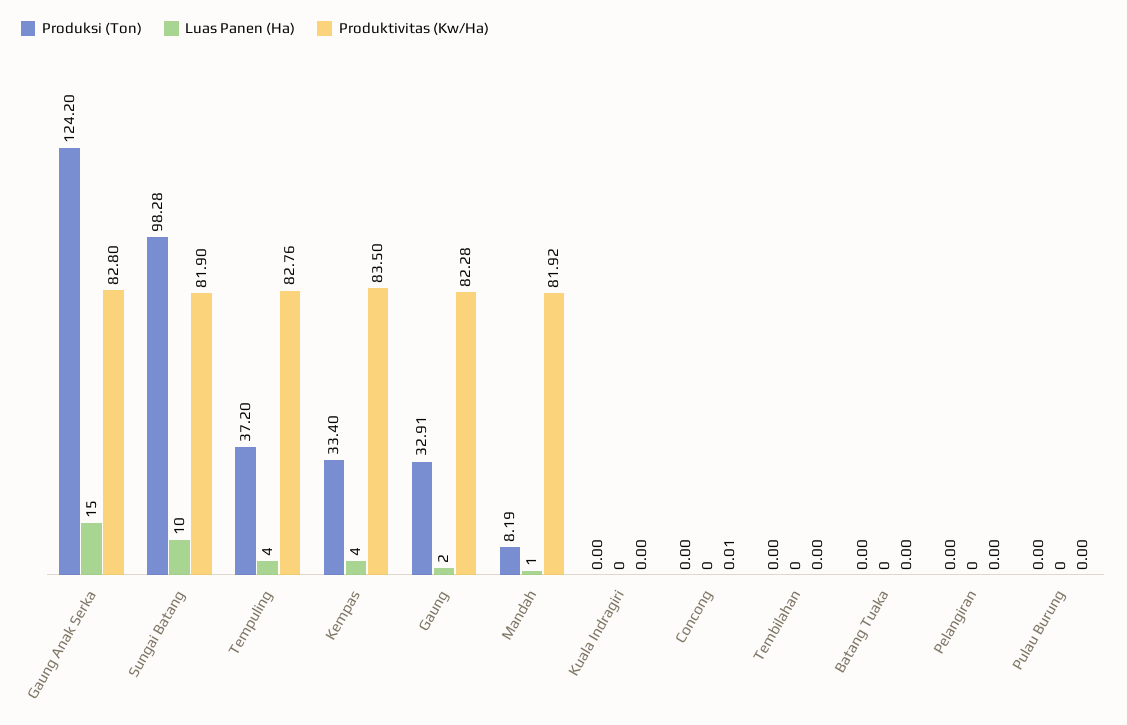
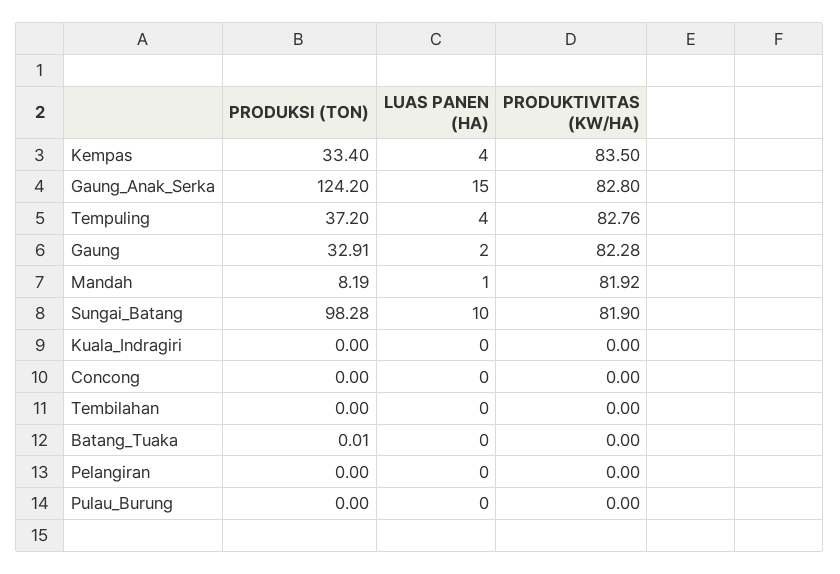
  {
    "Produksi (Ton)": {
      "Gaung Anak Serka": 124.2,
      "Sungai Batang": 98.28,
      "Tempuling": 37.2,
      "Kempas": 33.4,
      "Gaung": 32.91,
      "Mandah": 8.19,
      "Kuala Indragiri": 0,
      "Concong": 0,
      "Tembilahan": 0,
-     "Batang Tuaka": 0,
+     "Batang Tuaka": 0.01,
      "Pelangiran": 0,
      "Pulau Burung": 0
    },
    "Luas Panen (Ha)": {
      "Gaung Anak Serka": 15,
      "Sungai Batang": 10,
      "Tempuling": 4,
      "Kempas": 4,
      "Gaung": 2,
      "Mandah": 1,
      "Kuala Indragiri": 0,
      "Concong": 0,
      "Tembilahan": 0,
      "Batang Tuaka": 0,
      "Pelangiran": 0,
      "Pulau Burung": 0
    },
    "Produktivitas (Kw/Ha)": {
      "Gaung Anak Serka": 82.8,
      "Sungai Batang": 81.9,
      "Tempuling": 82.76,
      "Kempas": 83.5,
      "Gaung": 82.28,
      "Mandah": 81.92,
      "Kuala Indragiri": 0,
-     "Concong": 0.01,
+     "Concong": 0,
      "Tembilahan": 0,
      "Batang Tuaka": 0,
      "Pelangiran": 0,
      "Pulau Burung": 0
    }
  }

